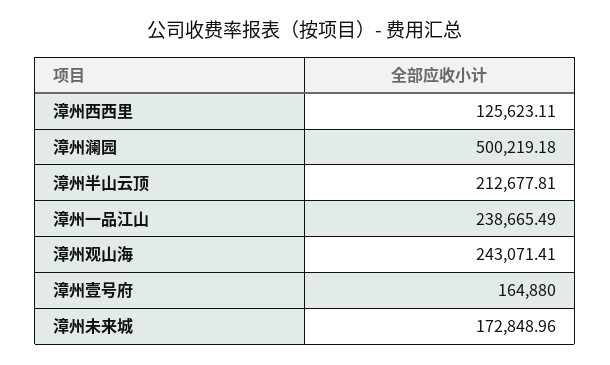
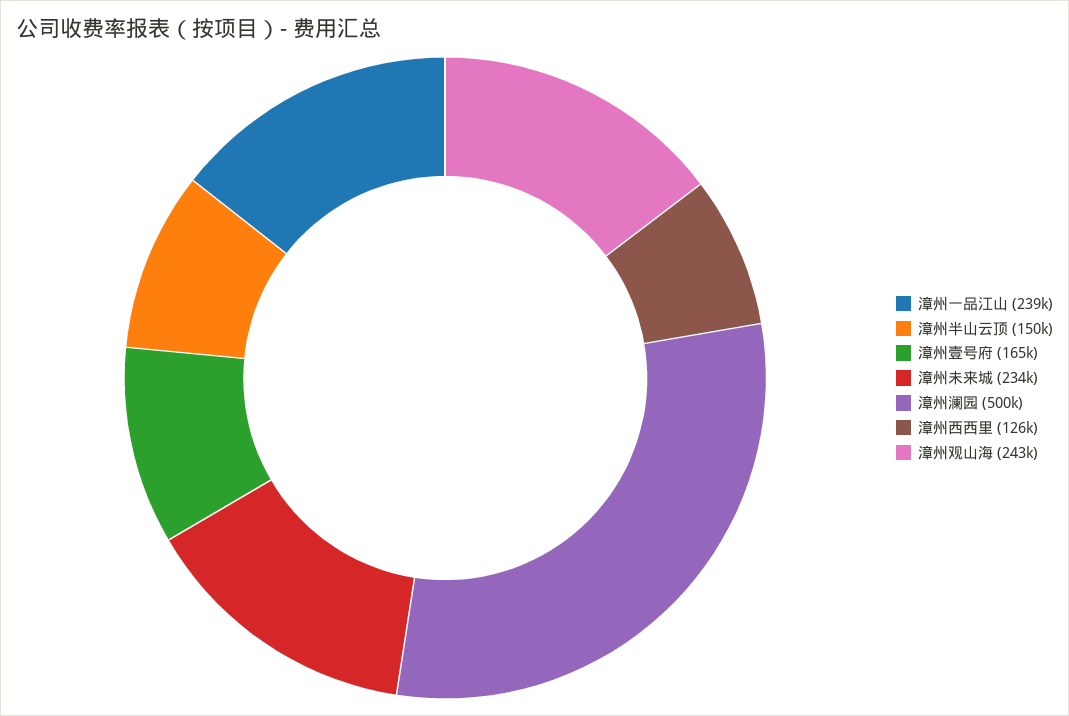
  {
    "漳州西西里": 125623.11,
    "漳州澜园": 500219.18,
-   "漳州半山云顶": 212677.81,
+   "漳州半山云顶": 150000,
    "漳州一品江山": 238665.49,
    "漳州观山海": 243071.41,
    "漳州壹号府": 164880,
-   "漳州未来城": 172848.96
+   "漳州未来城": 234000
  }

